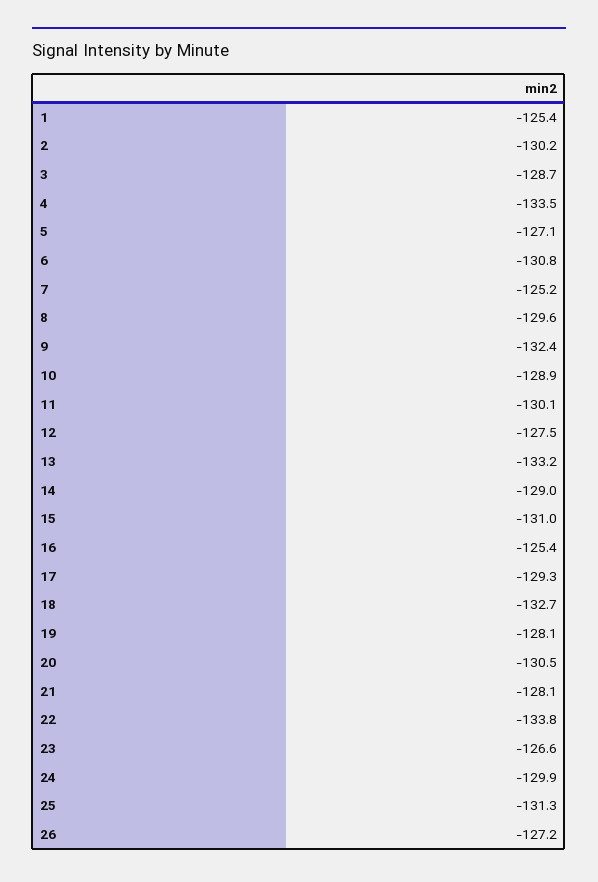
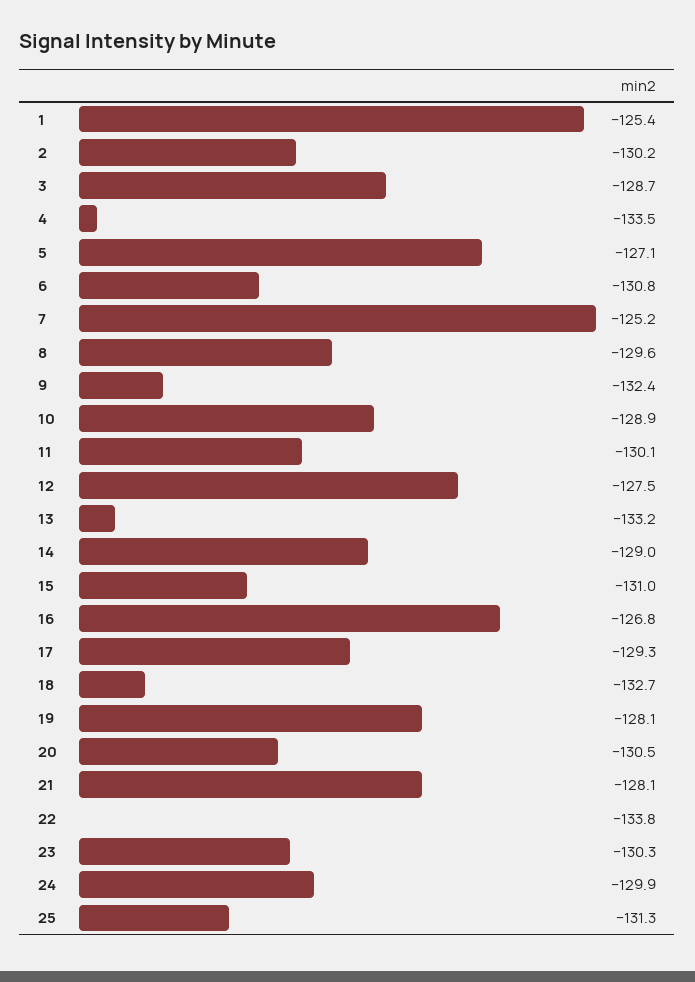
  {
    "1": -125.4,
    "2": -130.2,
    "3": -128.7,
    "4": -133.5,
    "5": -127.1,
    "6": -130.8,
    "7": -125.2,
    "8": -129.6,
    "9": -132.4,
    "10": -128.9,
    "11": -130.1,
    "12": -127.5,
    "13": -133.2,
    "14": -129,
    "15": -131,
-   "16": -125.4,
+   "16": -126.8,
    "17": -129.3,
    "18": -132.7,
    "19": -128.1,
    "20": -130.5,
    "21": -128.1,
    "22": -133.8,
-   "23": -126.6,
+   "23": -130.3,
    "24": -129.9,
-   "25": -131.3,
+   "25": -131.3
-   "26": -127.2
  }

